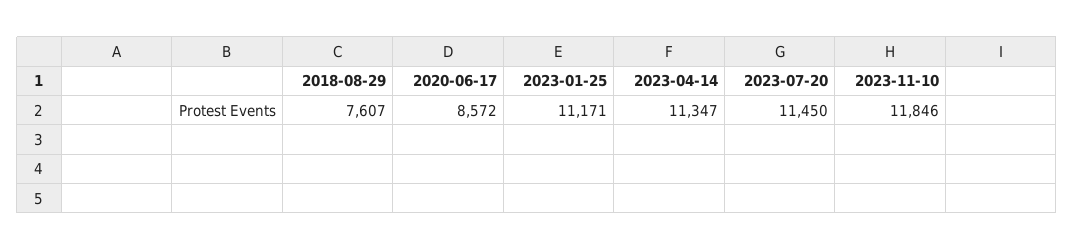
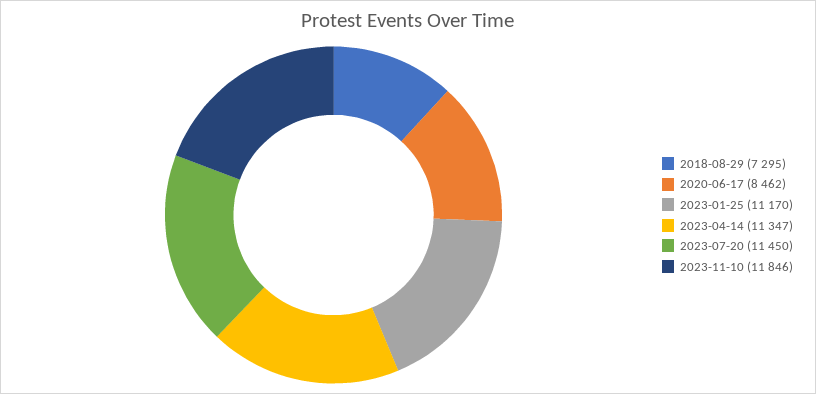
  {
-   "2018-08-29": 7607,
+   "2018-08-29": 7295,
-   "2020-06-17": 8572,
+   "2020-06-17": 8462,
-   "2023-01-25": 11171,
+   "2023-01-25": 11170,
    "2023-04-14": 11347,
    "2023-07-20": 11450,
    "2023-11-10": 11846
  }

